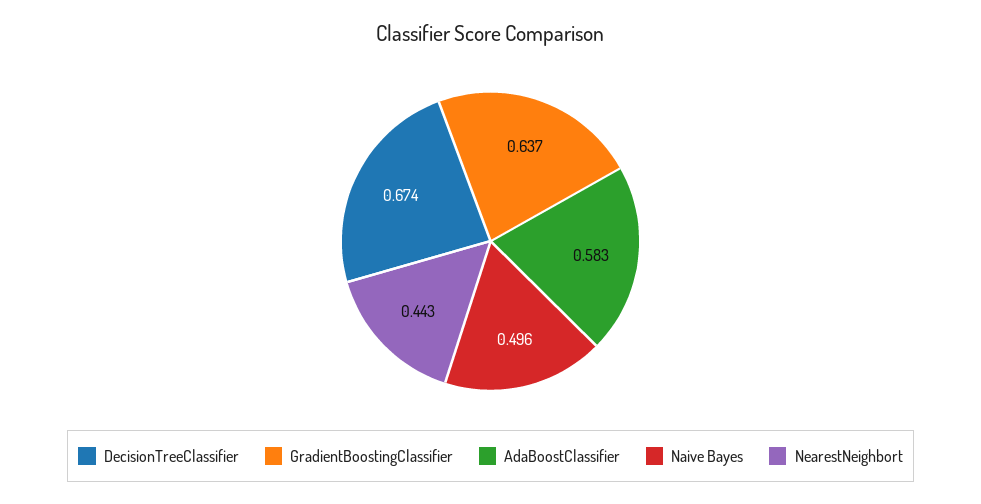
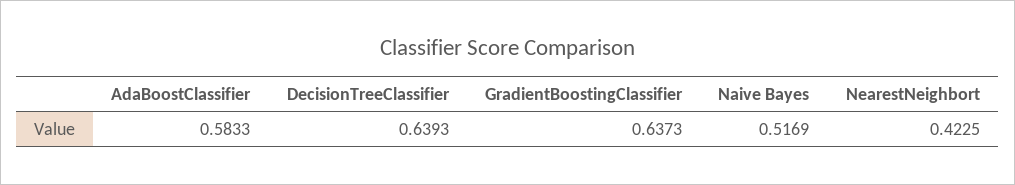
  {
-   "DecisionTreeClassifier": 0.674,
+   "DecisionTreeClassifier": 0.6393,
    "GradientBoostingClassifier": 0.6373,
    "AdaBoostClassifier": 0.5833,
-   "Naive Bayes": 0.496,
+   "Naive Bayes": 0.5169,
-   "NearestNeighbort": 0.443
+   "NearestNeighbort": 0.4225
  }

